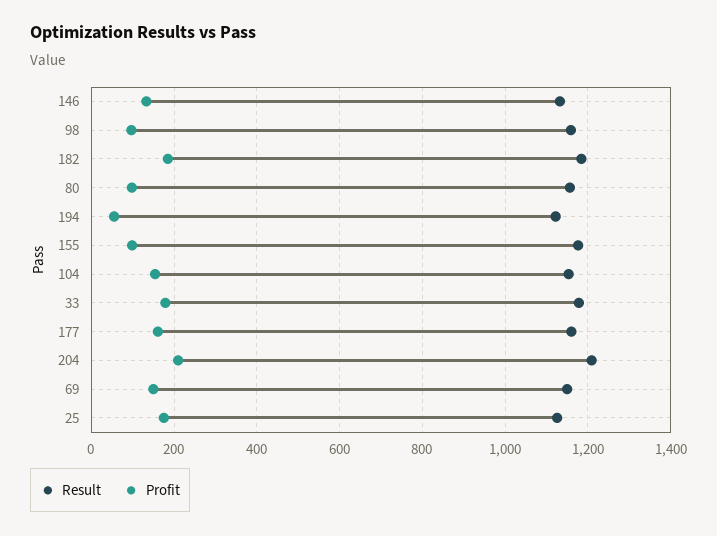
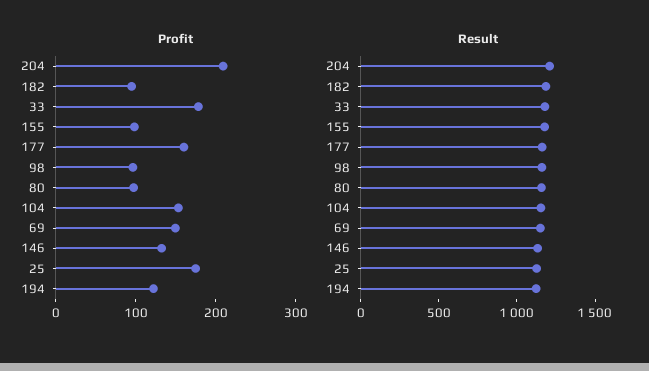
  {
    "Result": {
      "146": 1140,
      "98": 1160,
      "182": 1180,
      "80": 1160,
      "194": 1120,
      "155": 1180,
      "104": 1160,
      "33": 1180,
      "177": 1160,
      "204": 1200,
      "69": 1140,
      "25": 1120
    },
    "Profit": {
      "146": 140,
      "98": 100,
-     "182": 180,
+     "182": 100,
      "80": 100,
-     "194": 60,
+     "194": 120,
      "155": 100,
      "104": 160,
      "33": 180,
      "177": 160,
      "204": 200,
      "69": 140,
      "25": 180
    }
  }

